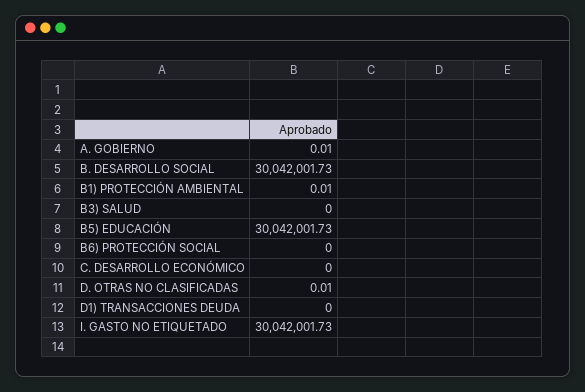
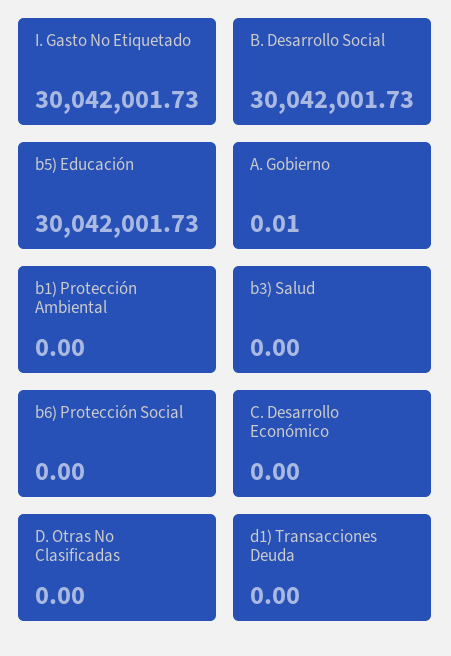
  {
    "A. GOBIERNO": 0.01,
    "B. DESARROLLO SOCIAL": 30042001.73,
-   "B1) PROTECCIÓN AMBIENTAL": 0.01,
+   "B1) PROTECCIÓN AMBIENTAL": 0,
    "B3) SALUD": 0,
    "B5) EDUCACIÓN": 30042001.73,
    "B6) PROTECCIÓN SOCIAL": 0,
    "C. DESARROLLO ECONÓMICO": 0,
-   "D. OTRAS NO CLASIFICADAS": 0.01,
+   "D. OTRAS NO CLASIFICADAS": 0,
    "D1) TRANSACCIONES DEUDA": 0,
    "I. GASTO NO ETIQUETADO": 30042001.73
  }

